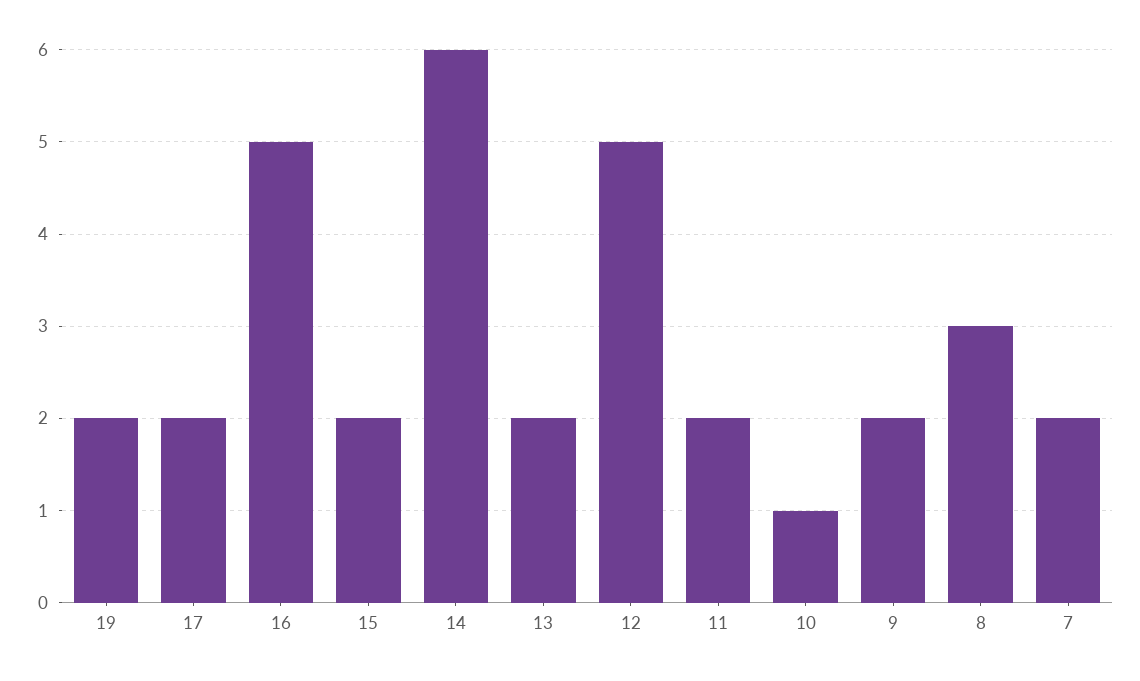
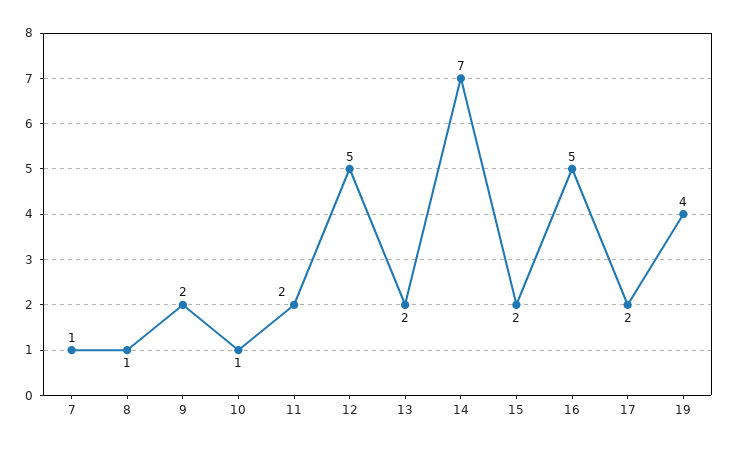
  {
-   "19": 2,
+   "19": 4,
    "17": 2,
    "16": 5,
    "15": 2,
-   "14": 6,
+   "14": 7,
    "13": 2,
    "12": 5,
    "11": 2,
    "10": 1,
    "9": 2,
-   "8": 3,
+   "8": 1,
-   "7": 2
+   "7": 1
  }

